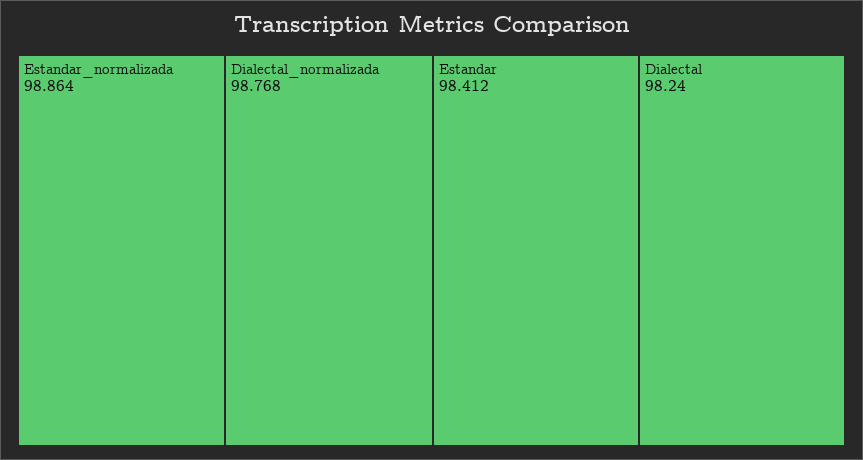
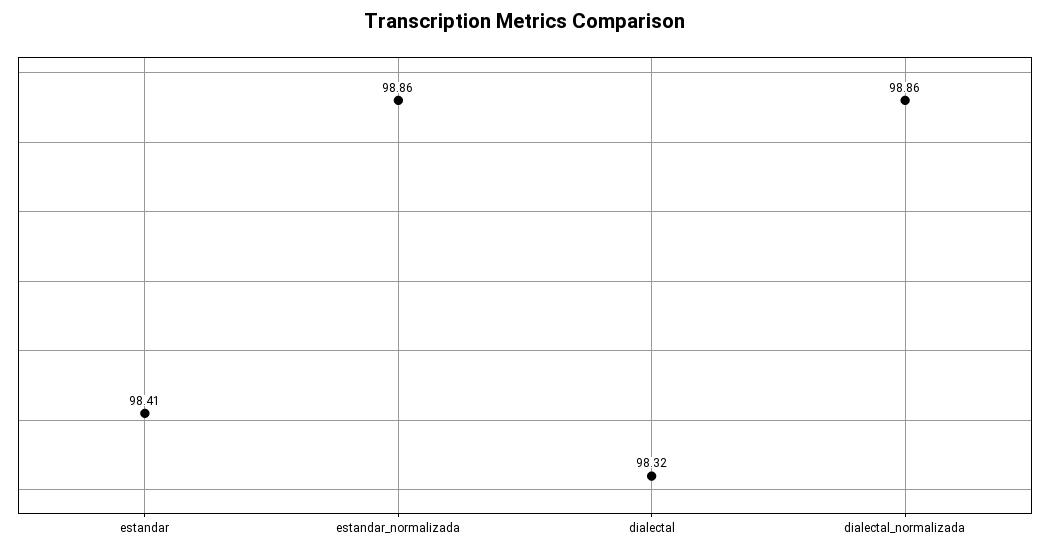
  {
    "Estandar_normalizada": 98.864,
-   "Dialectal_normalizada": 98.768,
+   "Dialectal_normalizada": 98.86,
    "Estandar": 98.412,
-   "Dialectal": 98.24
+   "Dialectal": 98.32
  }

